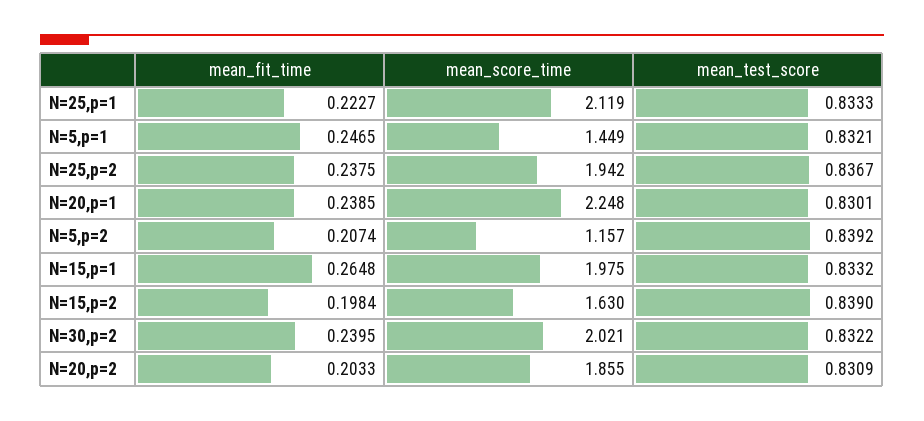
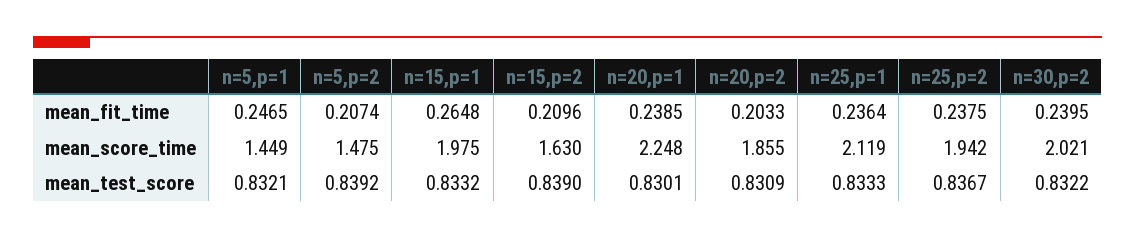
  {
    "mean_fit_time": {
-     "N=25,p=1": 0.2227,
+     "N=25,p=1": 0.2364,
      "N=5,p=1": 0.2465,
      "N=25,p=2": 0.2375,
      "N=20,p=1": 0.2385,
      "N=5,p=2": 0.2074,
      "N=15,p=1": 0.2648,
-     "N=15,p=2": 0.1984,
+     "N=15,p=2": 0.2096,
      "N=30,p=2": 0.2395,
      "N=20,p=2": 0.2033
    },
    "mean_score_time": {
      "N=25,p=1": 2.119,
      "N=5,p=1": 1.449,
      "N=25,p=2": 1.942,
      "N=20,p=1": 2.248,
-     "N=5,p=2": 1.157,
+     "N=5,p=2": 1.475,
      "N=15,p=1": 1.975,
      "N=15,p=2": 1.63,
      "N=30,p=2": 2.021,
      "N=20,p=2": 1.855
    },
    "mean_test_score": {
      "N=25,p=1": 0.8333,
      "N=5,p=1": 0.8321,
      "N=25,p=2": 0.8367,
      "N=20,p=1": 0.8301,
      "N=5,p=2": 0.8392,
      "N=15,p=1": 0.8332,
      "N=15,p=2": 0.839,
      "N=30,p=2": 0.8322,
      "N=20,p=2": 0.8309
    }
  }

